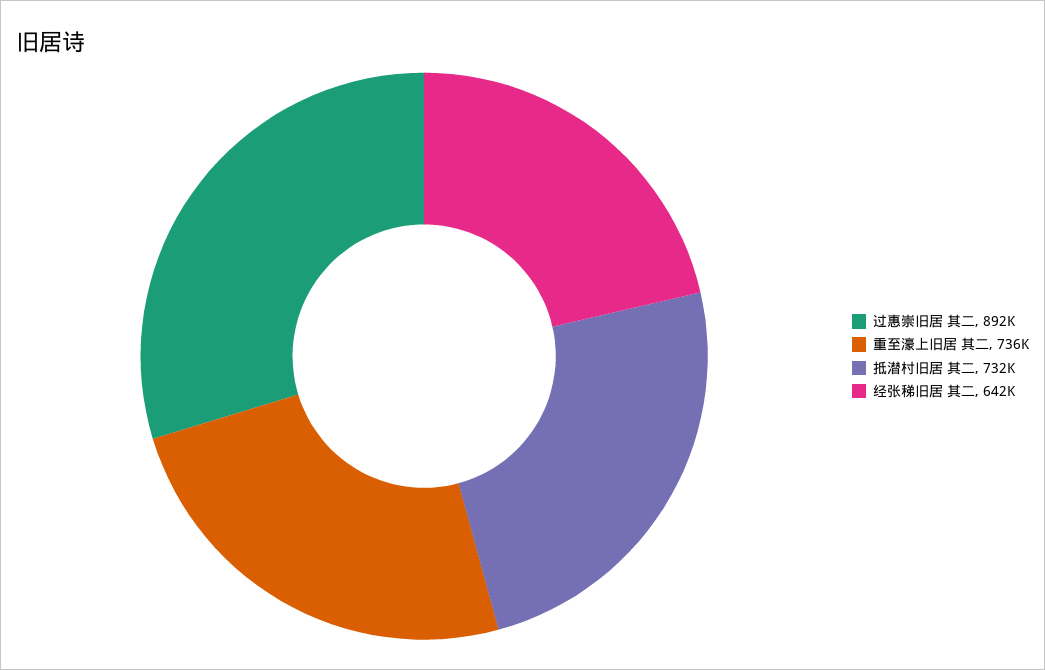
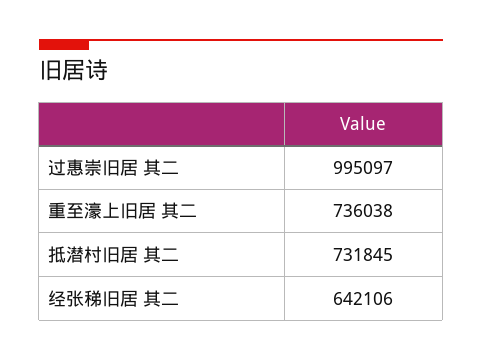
  {
-   "过惠崇旧居 其二": 892000,
+   "过惠崇旧居 其二": 995097,
    "重至濠上旧居 其二": 736038,
    "抵潜村旧居 其二": 731845,
    "经张稊旧居 其二": 642106
  }

